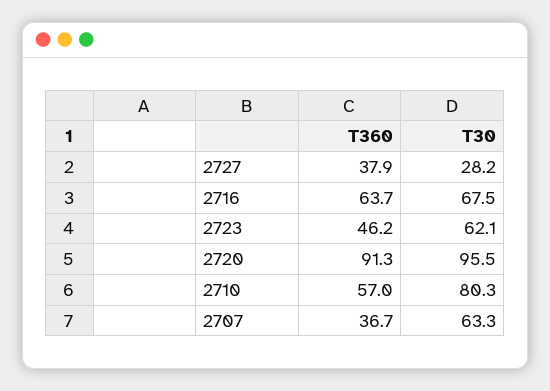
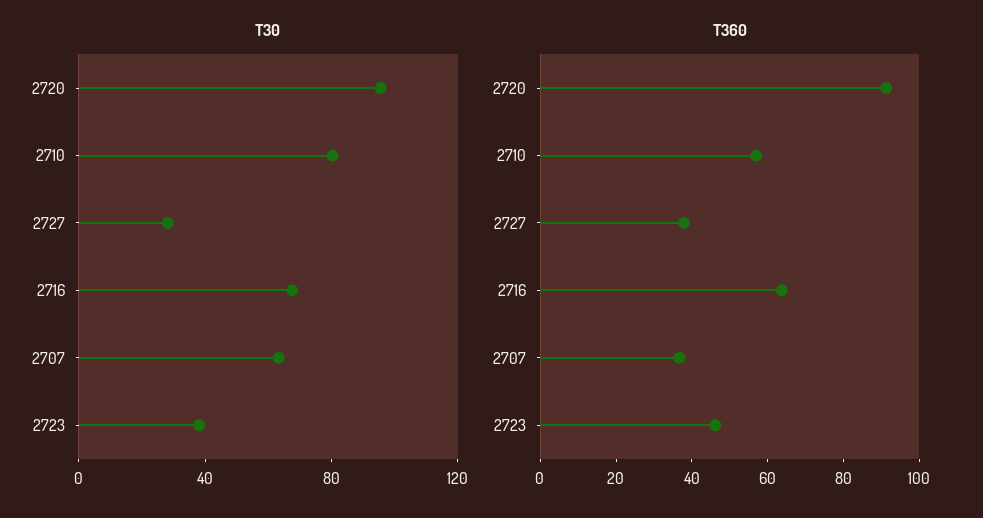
  {
    "T360": {
      "2727": 37.9,
      "2716": 63.7,
      "2723": 46.2,
      "2720": 91.3,
      "2710": 57,
      "2707": 36.7
    },
    "T30": {
      "2727": 28.2,
      "2716": 67.5,
-     "2723": 62.1,
+     "2723": 40,
      "2720": 95.5,
      "2710": 80.3,
      "2707": 63.3
    }
  }

